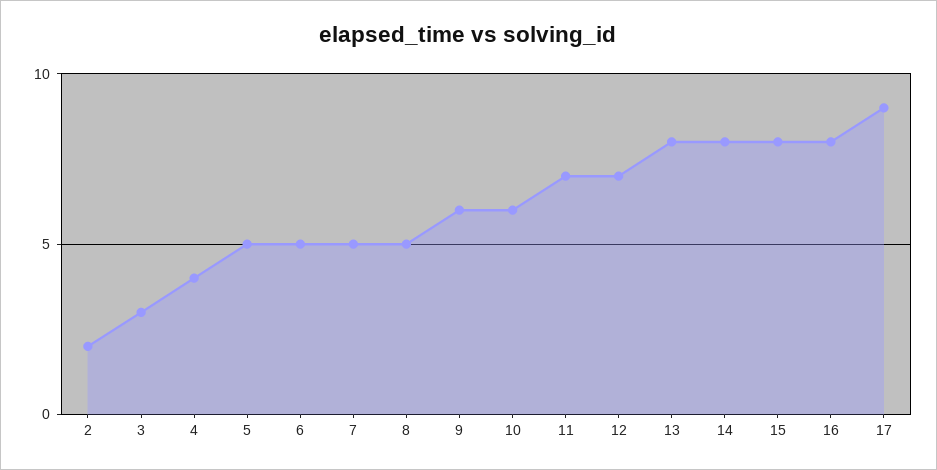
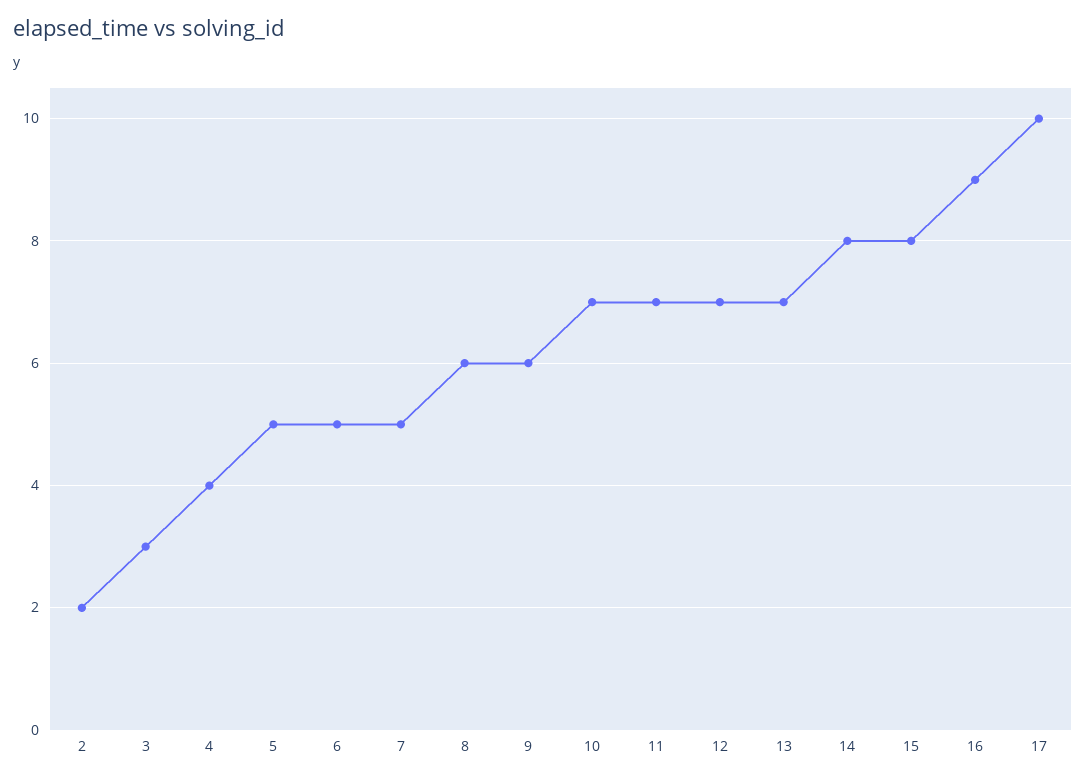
  {
    "2": 2,
    "3": 3,
    "4": 4,
    "5": 5,
    "6": 5,
    "7": 5,
-   "8": 5,
+   "8": 6,
    "9": 6,
-   "10": 6,
+   "10": 7,
    "11": 7,
    "12": 7,
-   "13": 8,
+   "13": 7,
    "14": 8,
    "15": 8,
-   "16": 8,
+   "16": 9,
-   "17": 9
+   "17": 10
  }

